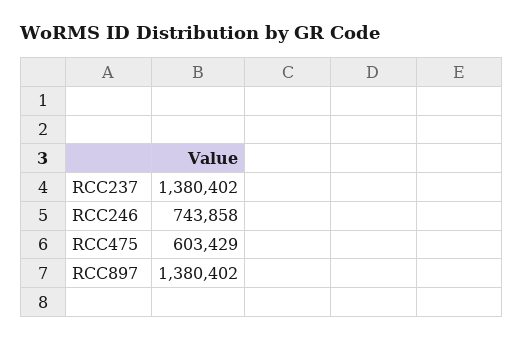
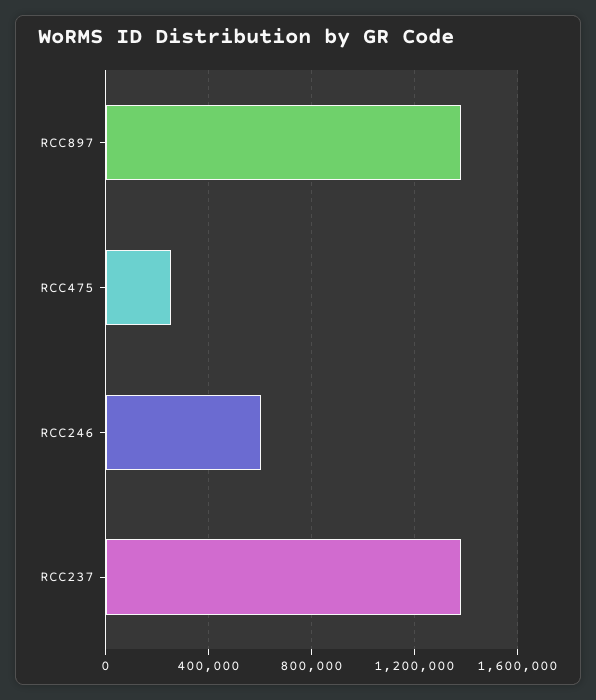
  {
    "RCC237": 1380402,
-   "RCC246": 743858,
+   "RCC246": 600000,
-   "RCC475": 603429,
+   "RCC475": 250000,
    "RCC897": 1380402
  }

